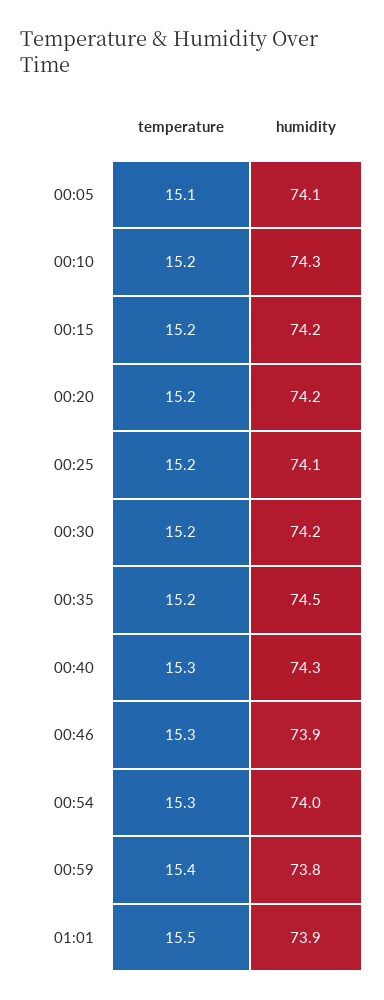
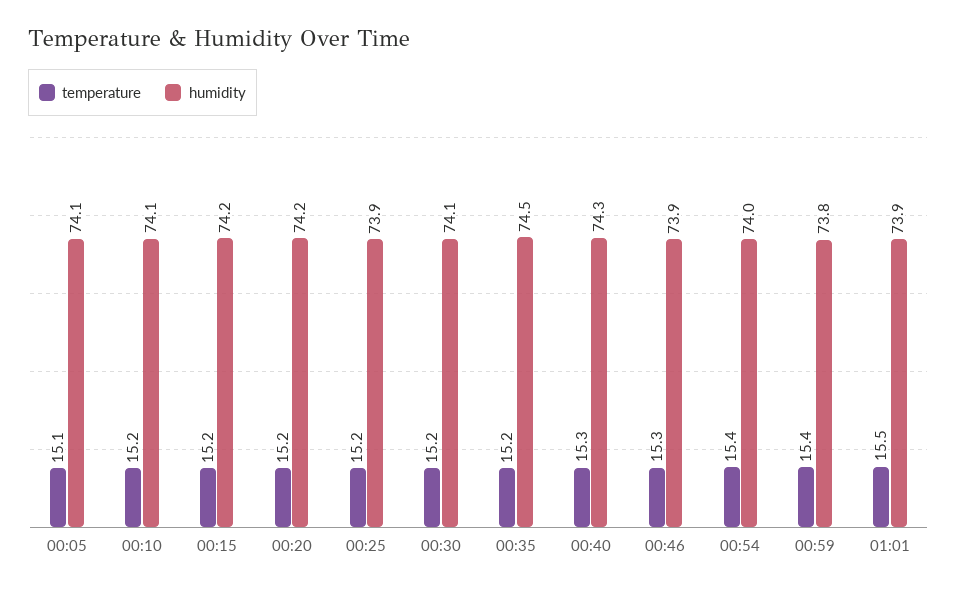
  {
    "temperature": {
      "00:05": 15.1,
      "00:10": 15.2,
      "00:15": 15.2,
      "00:20": 15.2,
      "00:25": 15.2,
      "00:30": 15.2,
      "00:35": 15.2,
      "00:40": 15.3,
      "00:46": 15.3,
-     "00:54": 15.3,
+     "00:54": 15.4,
      "00:59": 15.4,
      "01:01": 15.5
    },
    "humidity": {
      "00:05": 74.1,
-     "00:10": 74.3,
+     "00:10": 74.1,
      "00:15": 74.2,
      "00:20": 74.2,
-     "00:25": 74.1,
+     "00:25": 73.9,
-     "00:30": 74.2,
+     "00:30": 74.1,
      "00:35": 74.5,
      "00:40": 74.3,
      "00:46": 73.9,
      "00:54": 74,
      "00:59": 73.8,
      "01:01": 73.9
    }
  }

